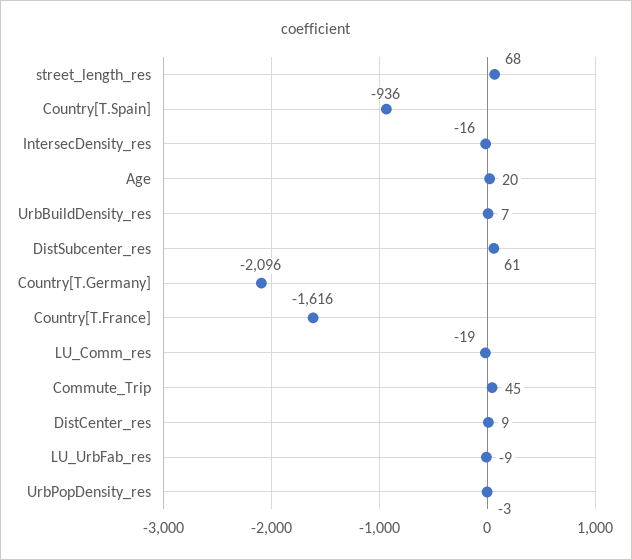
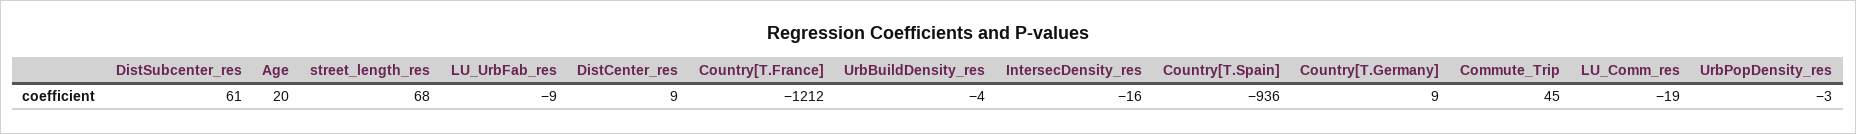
  {
    "street_length_res": 68,
    "Country[T.Spain]": -936,
    "IntersecDensity_res": -16,
    "Age": 20,
-   "UrbBuildDensity_res": 7,
+   "UrbBuildDensity_res": -4,
    "DistSubcenter_res": 61,
-   "Country[T.Germany]": -2096,
+   "Country[T.Germany]": 9,
-   "Country[T.France]": -1616,
+   "Country[T.France]": -1212,
    "LU_Comm_res": -19,
    "Commute_Trip": 45,
    "DistCenter_res": 9,
    "LU_UrbFab_res": -9,
    "UrbPopDensity_res": -3
  }

